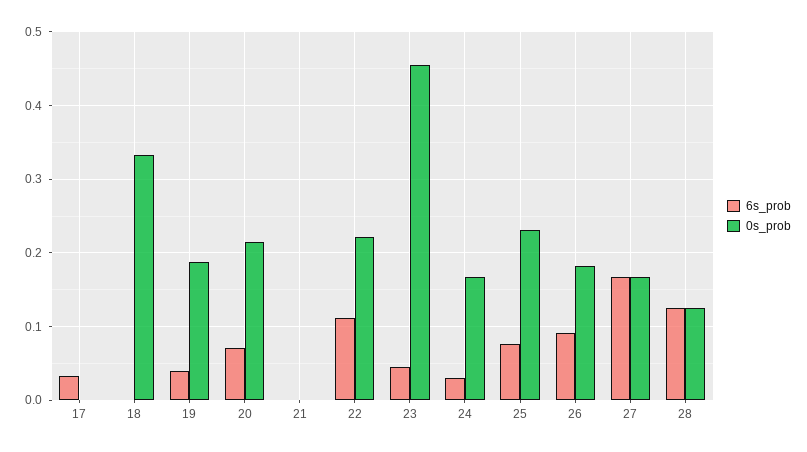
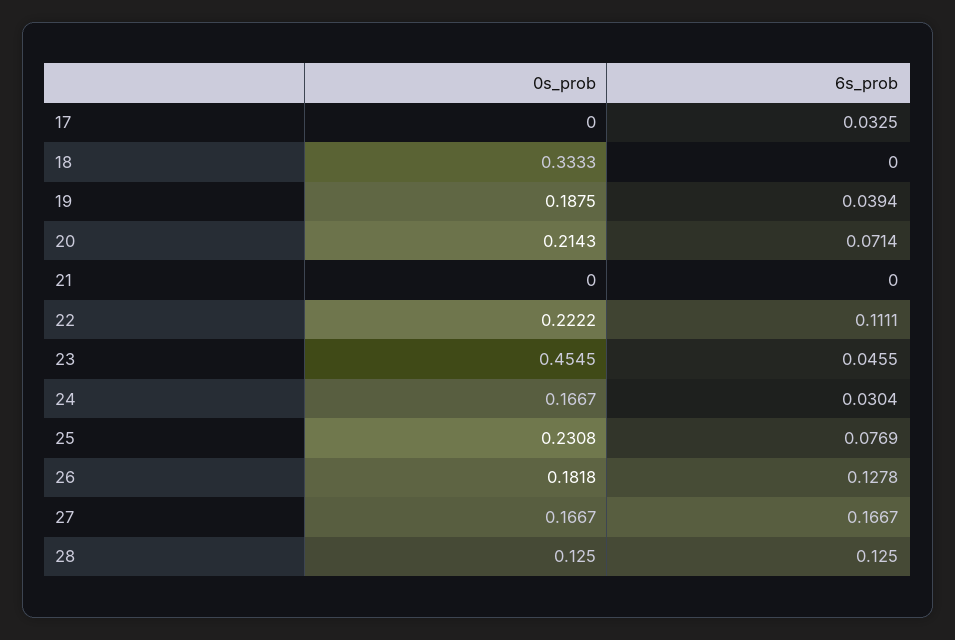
  {
    "6s_prob": {
      "17": 0.0325,
      "18": 0,
      "19": 0.0394,
      "20": 0.0714,
      "21": 0,
      "22": 0.1111,
      "23": 0.0455,
      "24": 0.0304,
      "25": 0.0769,
-     "26": 0.09,
+     "26": 0.1278,
      "27": 0.1667,
      "28": 0.125
    },
    "0s_prob": {
      "17": 0,
      "18": 0.3333,
      "19": 0.1875,
      "20": 0.2143,
      "21": 0,
      "22": 0.2222,
      "23": 0.4545,
      "24": 0.1667,
      "25": 0.2308,
      "26": 0.1818,
      "27": 0.1667,
      "28": 0.125
    }
  }

